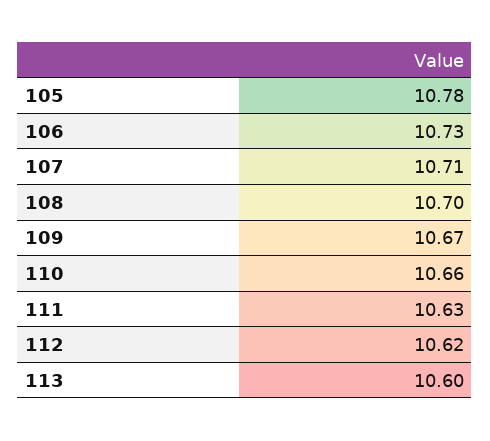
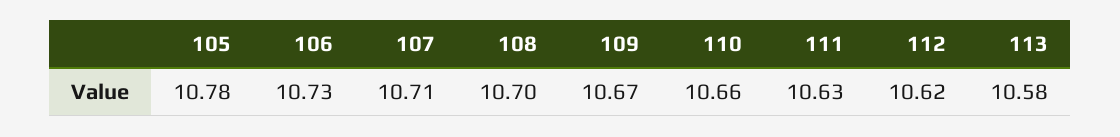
  {
    "105": 10.78,
    "106": 10.73,
    "107": 10.71,
    "108": 10.7,
    "109": 10.67,
    "110": 10.66,
    "111": 10.63,
    "112": 10.62,
-   "113": 10.6
+   "113": 10.58
  }

